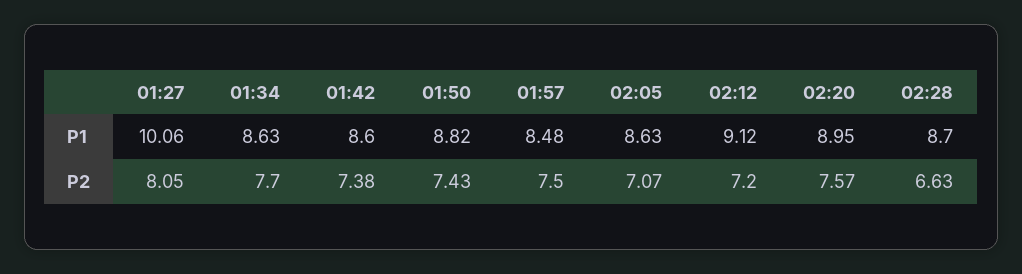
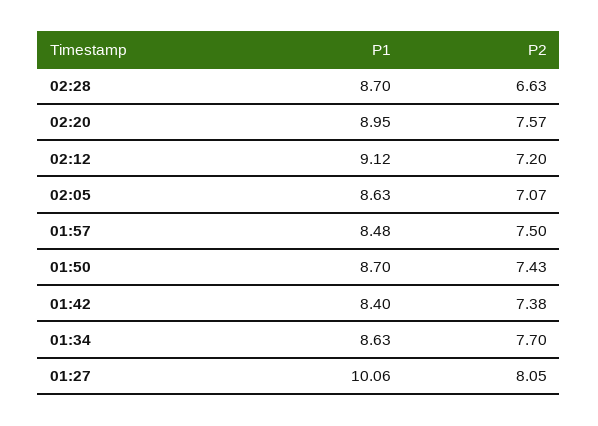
  {
    "01:27": {
      "P1": 10.06,
      "P2": 8.05
    },
    "01:34": {
      "P1": 8.63,
      "P2": 7.7
    },
    "01:42": {
-     "P1": 8.6,
+     "P1": 8.4,
      "P2": 7.38
    },
    "01:50": {
-     "P1": 8.82,
+     "P1": 8.7,
      "P2": 7.43
    },
    "01:57": {
      "P1": 8.48,
      "P2": 7.5
    },
    "02:05": {
      "P1": 8.63,
      "P2": 7.07
    },
    "02:12": {
      "P1": 9.12,
      "P2": 7.2
    },
    "02:20": {
      "P1": 8.95,
      "P2": 7.57
    },
    "02:28": {
      "P1": 8.7,
      "P2": 6.63
    }
  }

